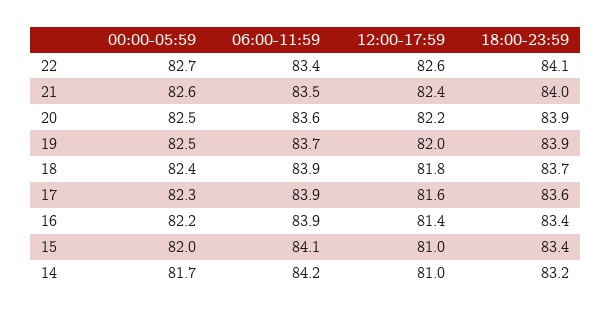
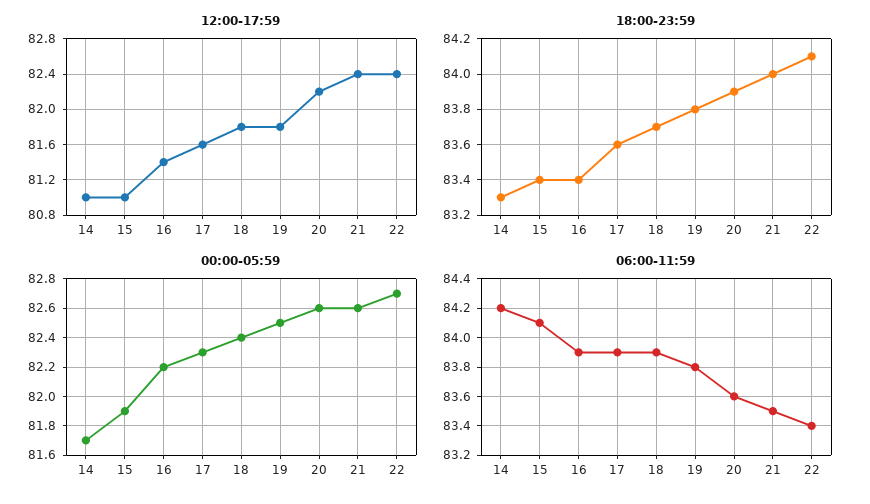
  {
    "00:00-05:59": {
      "22": 82.7,
      "21": 82.6,
-     "20": 82.5,
+     "20": 82.6,
      "19": 82.5,
      "18": 82.4,
      "17": 82.3,
      "16": 82.2,
-     "15": 82,
+     "15": 81.9,
      "14": 81.7
    },
    "06:00-11:59": {
      "22": 83.4,
      "21": 83.5,
      "20": 83.6,
-     "19": 83.7,
+     "19": 83.8,
      "18": 83.9,
      "17": 83.9,
      "16": 83.9,
      "15": 84.1,
      "14": 84.2
    },
    "12:00-17:59": {
-     "22": 82.6,
+     "22": 82.4,
      "21": 82.4,
      "20": 82.2,
-     "19": 82,
+     "19": 81.8,
      "18": 81.8,
      "17": 81.6,
      "16": 81.4,
      "15": 81,
      "14": 81
    },
    "18:00-23:59": {
      "22": 84.1,
      "21": 84,
      "20": 83.9,
-     "19": 83.9,
+     "19": 83.8,
      "18": 83.7,
      "17": 83.6,
      "16": 83.4,
      "15": 83.4,
-     "14": 83.2
+     "14": 83.3
    }
  }

